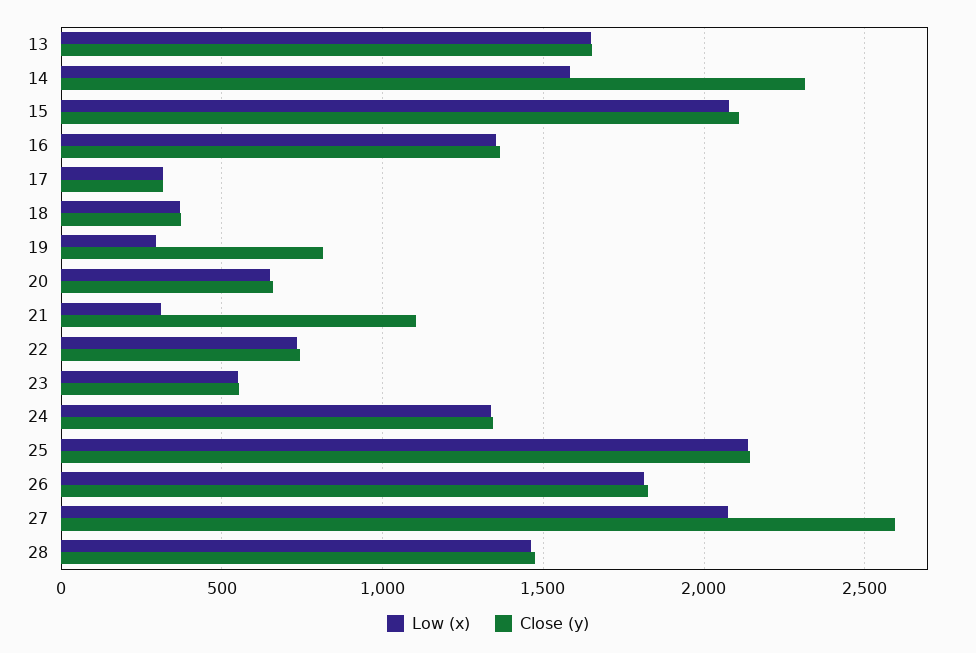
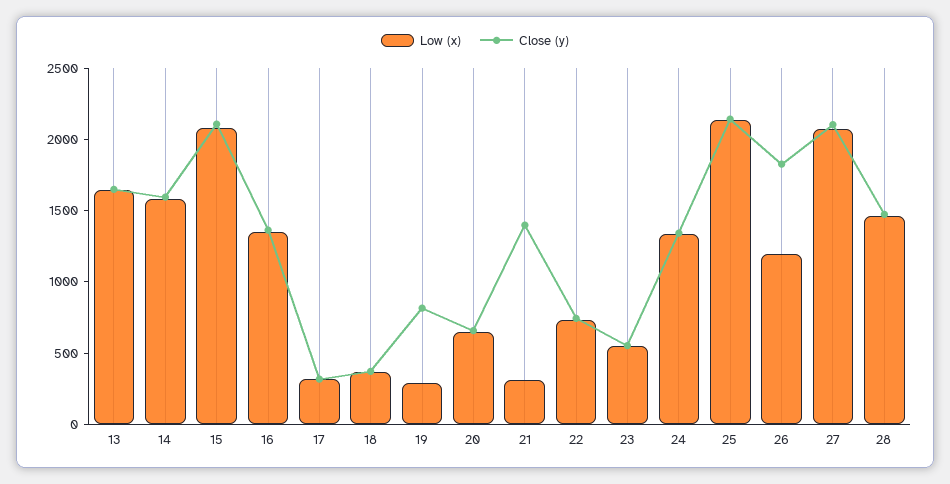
  {
    "Low (x)": {
      "13": 1650,
      "14": 1600,
      "15": 2100,
      "16": 1350,
      "17": 300,
      "18": 350,
      "19": 300,
      "20": 650,
      "21": 300,
      "22": 750,
      "23": 550,
      "24": 1350,
      "25": 2150,
-     "26": 1800,
+     "26": 1200,
      "27": 2100,
      "28": 1450
    },
    "Close (y)": {
      "13": 1650,
-     "14": 2300,
+     "14": 1600,
      "15": 2100,
      "16": 1350,
      "17": 300,
      "18": 350,
      "19": 800,
      "20": 650,
-     "21": 1100,
+     "21": 1400,
      "22": 750,
      "23": 550,
      "24": 1350,
      "25": 2150,
      "26": 1850,
-     "27": 2600,
+     "27": 2100,
      "28": 1450
    }
  }

